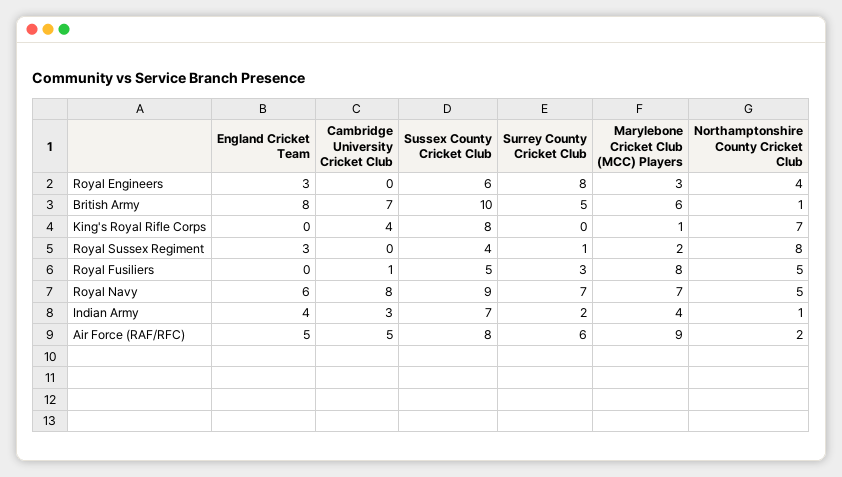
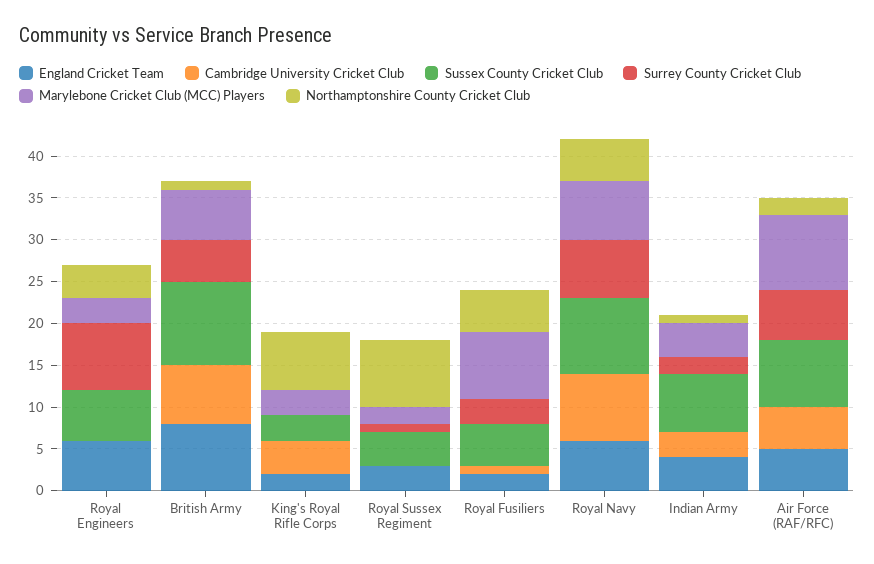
  {
    "England Cricket Team": {
-     "Royal Engineers": 3,
+     "Royal Engineers": 6,
      "British Army": 8,
-     "King's Royal Rifle Corps": 0,
+     "King's Royal Rifle Corps": 2,
      "Royal Sussex Regiment": 3,
-     "Royal Fusiliers": 0,
+     "Royal Fusiliers": 2,
      "Royal Navy": 6,
      "Indian Army": 4,
      "Air Force (RAF/RFC)": 5
    },
    "Cambridge University Cricket Club": {
      "Royal Engineers": 0,
      "British Army": 7,
      "King's Royal Rifle Corps": 4,
      "Royal Sussex Regiment": 0,
      "Royal Fusiliers": 1,
      "Royal Navy": 8,
      "Indian Army": 3,
      "Air Force (RAF/RFC)": 5
    },
    "Sussex County Cricket Club": {
      "Royal Engineers": 6,
      "British Army": 10,
-     "King's Royal Rifle Corps": 8,
+     "King's Royal Rifle Corps": 3,
      "Royal Sussex Regiment": 4,
      "Royal Fusiliers": 5,
      "Royal Navy": 9,
      "Indian Army": 7,
      "Air Force (RAF/RFC)": 8
    },
    "Surrey County Cricket Club": {
      "Royal Engineers": 8,
      "British Army": 5,
      "King's Royal Rifle Corps": 0,
      "Royal Sussex Regiment": 1,
      "Royal Fusiliers": 3,
      "Royal Navy": 7,
      "Indian Army": 2,
      "Air Force (RAF/RFC)": 6
    },
    "Marylebone Cricket Club (MCC) Players": {
      "Royal Engineers": 3,
      "British Army": 6,
-     "King's Royal Rifle Corps": 1,
+     "King's Royal Rifle Corps": 3,
      "Royal Sussex Regiment": 2,
      "Royal Fusiliers": 8,
      "Royal Navy": 7,
      "Indian Army": 4,
      "Air Force (RAF/RFC)": 9
    },
    "Northamptonshire County Cricket Club": {
      "Royal Engineers": 4,
      "British Army": 1,
      "King's Royal Rifle Corps": 7,
      "Royal Sussex Regiment": 8,
      "Royal Fusiliers": 5,
      "Royal Navy": 5,
      "Indian Army": 1,
      "Air Force (RAF/RFC)": 2
    }
  }

